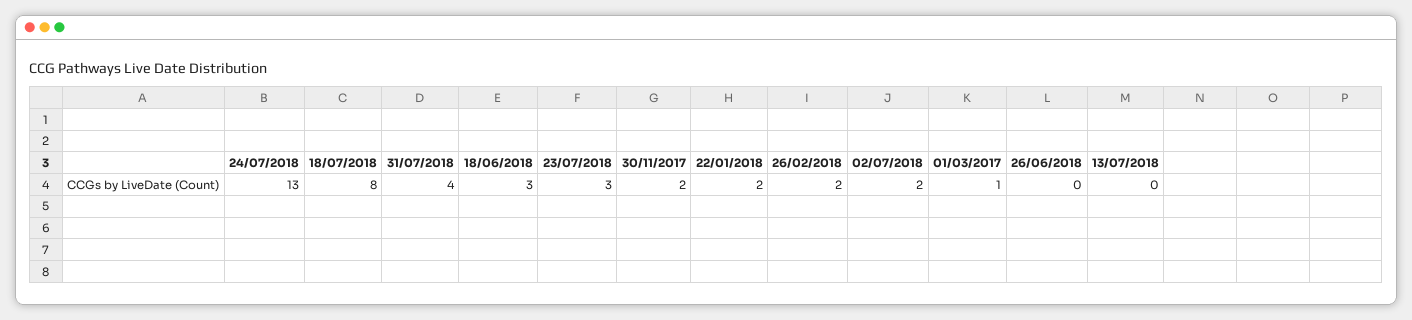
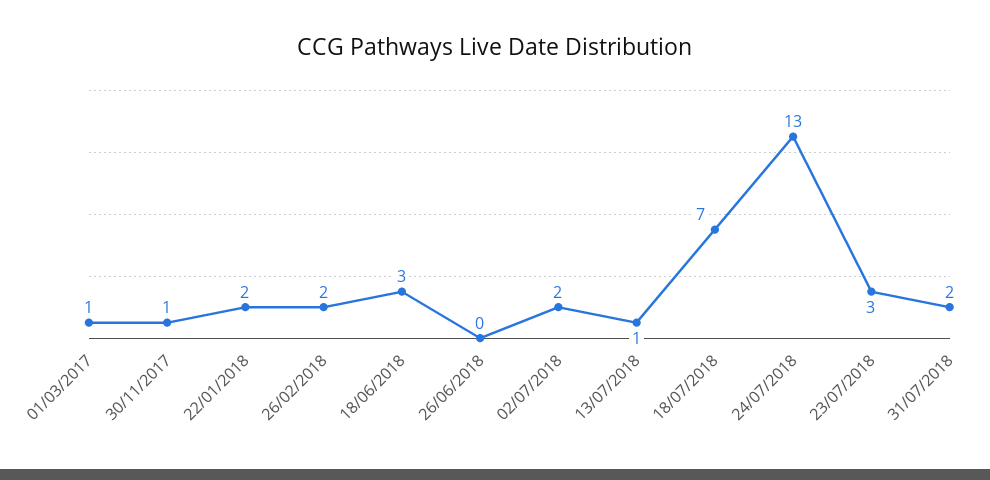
  {
    "24/07/2018": 13,
-   "18/07/2018": 8,
+   "18/07/2018": 7,
-   "31/07/2018": 4,
+   "31/07/2018": 2,
    "18/06/2018": 3,
    "23/07/2018": 3,
-   "30/11/2017": 2,
+   "30/11/2017": 1,
    "22/01/2018": 2,
    "26/02/2018": 2,
    "02/07/2018": 2,
    "01/03/2017": 1,
    "26/06/2018": 0,
-   "13/07/2018": 0
+   "13/07/2018": 1
  }

